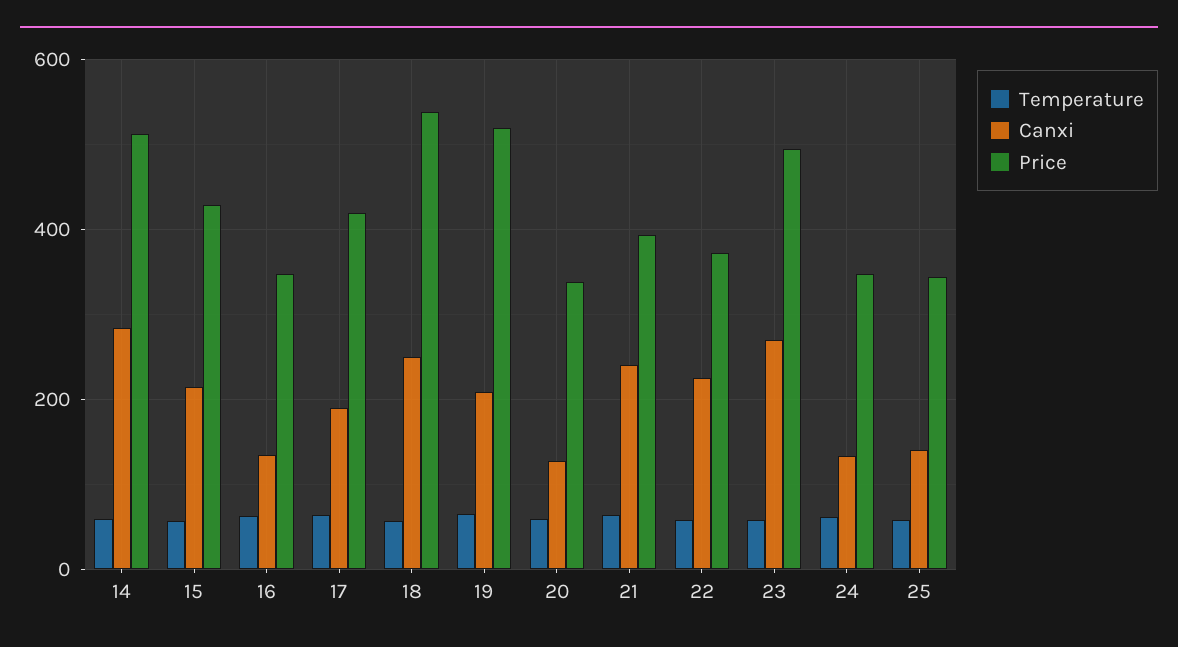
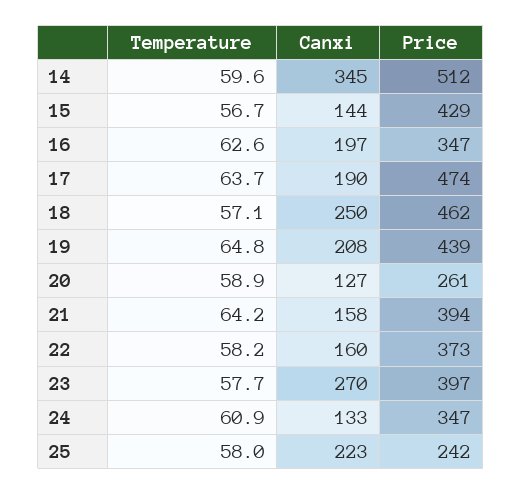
  {
    "Temperature": {
      "14": 59.6,
      "15": 56.7,
      "16": 62.6,
      "17": 63.7,
      "18": 57.1,
      "19": 64.8,
      "20": 58.9,
      "21": 64.2,
      "22": 58.2,
      "23": 57.7,
      "24": 60.9,
      "25": 58
    },
    "Canxi": {
-     "14": 280,
+     "14": 345,
-     "15": 220,
+     "15": 144,
-     "16": 140,
+     "16": 197,
      "17": 190,
      "18": 250,
      "19": 208,
      "20": 127,
-     "21": 240,
+     "21": 158,
-     "22": 220,
+     "22": 160,
      "23": 270,
      "24": 133,
-     "25": 140
+     "25": 223
    },
    "Price": {
      "14": 512,
      "15": 429,
      "16": 347,
-     "17": 420,
+     "17": 474,
-     "18": 540,
+     "18": 462,
-     "19": 520,
+     "19": 439,
-     "20": 340,
+     "20": 261,
      "21": 394,
      "22": 373,
-     "23": 500,
+     "23": 397,
      "24": 347,
-     "25": 340
+     "25": 242
    }
  }

